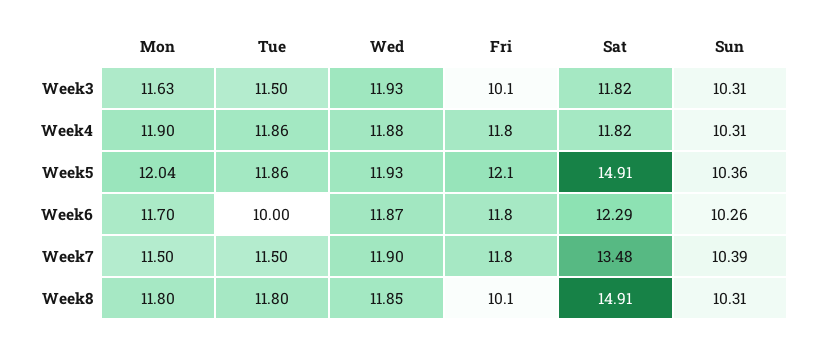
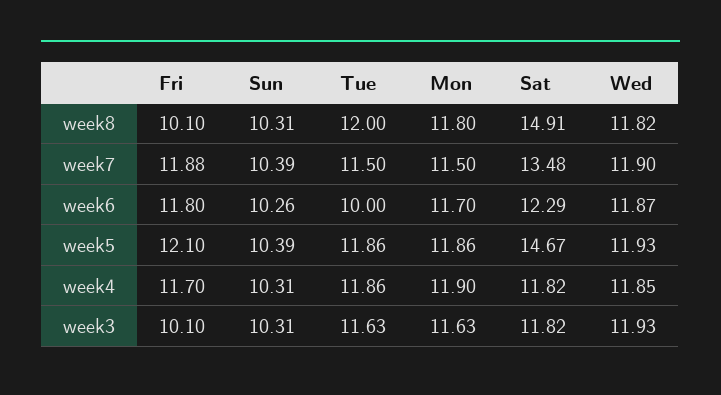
  {
    "Mon": {
      "Week3": 11.63,
      "Week4": 11.9,
-     "Week5": 12.04,
+     "Week5": 11.86,
      "Week6": 11.7,
      "Week7": 11.5,
      "Week8": 11.8
    },
    "Tue": {
-     "Week3": 11.5,
+     "Week3": 11.63,
      "Week4": 11.86,
      "Week5": 11.86,
      "Week6": 10,
      "Week7": 11.5,
-     "Week8": 11.8
+     "Week8": 12
    },
    "Wed": {
      "Week3": 11.93,
-     "Week4": 11.88,
+     "Week4": 11.85,
      "Week5": 11.93,
      "Week6": 11.87,
      "Week7": 11.9,
-     "Week8": 11.85
+     "Week8": 11.82
    },
    "Fri": {
      "Week3": 10.1,
-     "Week4": 11.8,
+     "Week4": 11.7,
      "Week5": 12.1,
      "Week6": 11.8,
-     "Week7": 11.8,
+     "Week7": 11.88,
      "Week8": 10.1
    },
    "Sat": {
      "Week3": 11.82,
      "Week4": 11.82,
-     "Week5": 14.91,
+     "Week5": 14.67,
      "Week6": 12.29,
      "Week7": 13.48,
      "Week8": 14.91
    },
    "Sun": {
      "Week3": 10.31,
      "Week4": 10.31,
-     "Week5": 10.36,
+     "Week5": 10.39,
      "Week6": 10.26,
      "Week7": 10.39,
      "Week8": 10.31
    }
  }

